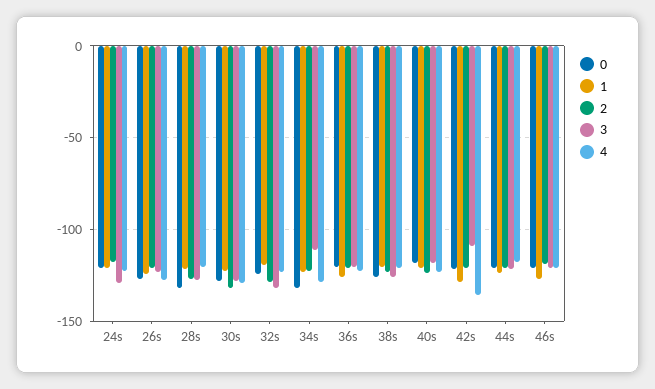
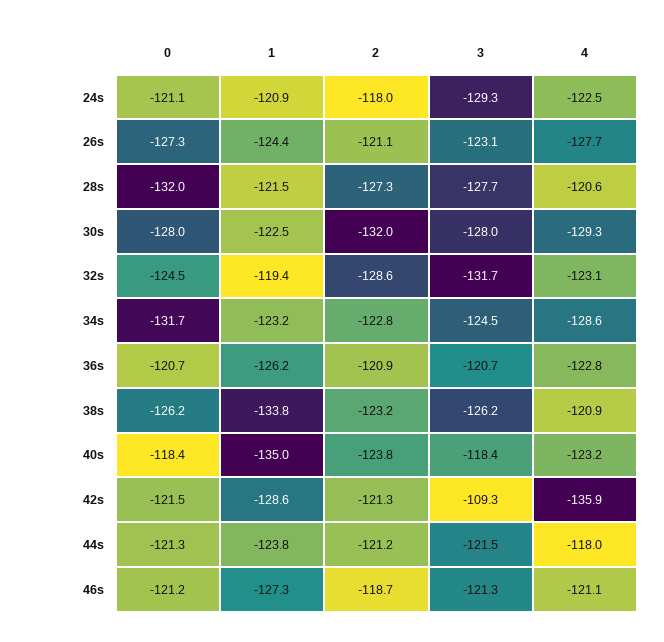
  {
    "0": {
      "24s": -121.1,
      "26s": -127.3,
      "28s": -132,
      "30s": -128,
      "32s": -124.5,
      "34s": -131.7,
      "36s": -120.7,
      "38s": -126.2,
      "40s": -118.4,
      "42s": -121.5,
      "44s": -121.3,
      "46s": -121.2
    },
    "1": {
      "24s": -120.9,
      "26s": -124.4,
      "28s": -121.5,
      "30s": -122.5,
      "32s": -119.4,
      "34s": -123.2,
      "36s": -126.2,
-     "38s": -120,
+     "38s": -133.8,
-     "40s": -120,
+     "40s": -135,
      "42s": -128.6,
      "44s": -123.8,
      "46s": -127.3
    },
    "2": {
      "24s": -118,
      "26s": -121.1,
      "28s": -127.3,
      "30s": -132,
      "32s": -128.6,
      "34s": -122.8,
      "36s": -120.9,
      "38s": -123.2,
      "40s": -123.8,
      "42s": -121.3,
      "44s": -121.2,
      "46s": -118.7
    },
    "3": {
      "24s": -129.3,
      "26s": -123.1,
      "28s": -127.7,
      "30s": -128,
      "32s": -131.7,
-     "34s": -110,
+     "34s": -124.5,
      "36s": -120.7,
      "38s": -126.2,
      "40s": -118.4,
      "42s": -109.3,
      "44s": -121.5,
      "46s": -121.3
    },
    "4": {
      "24s": -122.5,
      "26s": -127.7,
      "28s": -120.6,
      "30s": -129.3,
      "32s": -123.1,
      "34s": -128.6,
      "36s": -122.8,
      "38s": -120.9,
      "40s": -123.2,
      "42s": -135.9,
      "44s": -118,
      "46s": -121.1
    }
  }

